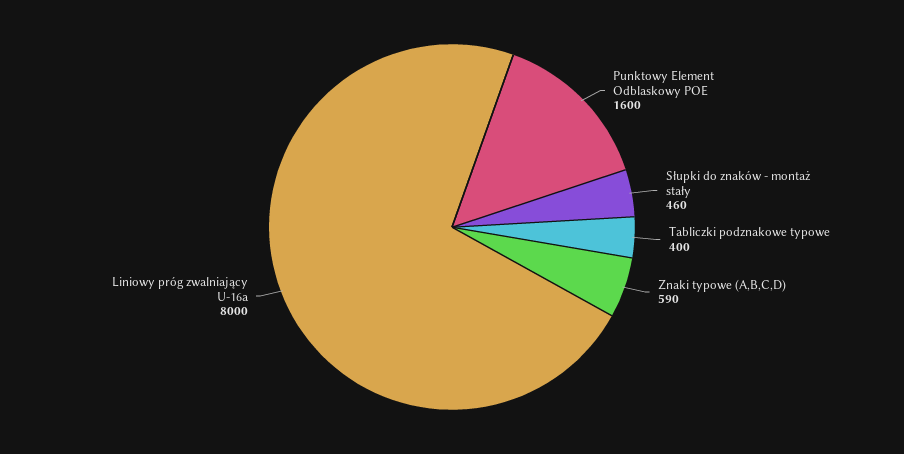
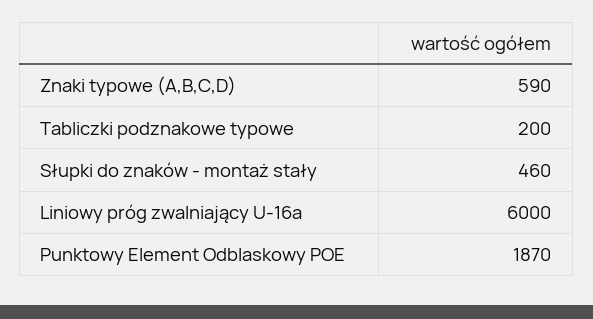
  {
-   "Punktowy Element Odblaskowy POE": 1600,
+   "Punktowy Element Odblaskowy POE": 1870,
    "Słupki do znaków - montaż stały": 460,
-   "Tabliczki podznakowe typowe": 400,
+   "Tabliczki podznakowe typowe": 200,
    "Znaki typowe (A,B,C,D)": 590,
-   "Liniowy próg zwalniający U-16a": 8000
+   "Liniowy próg zwalniający U-16a": 6000
  }

